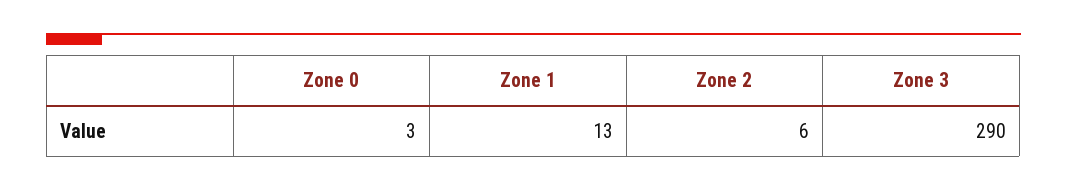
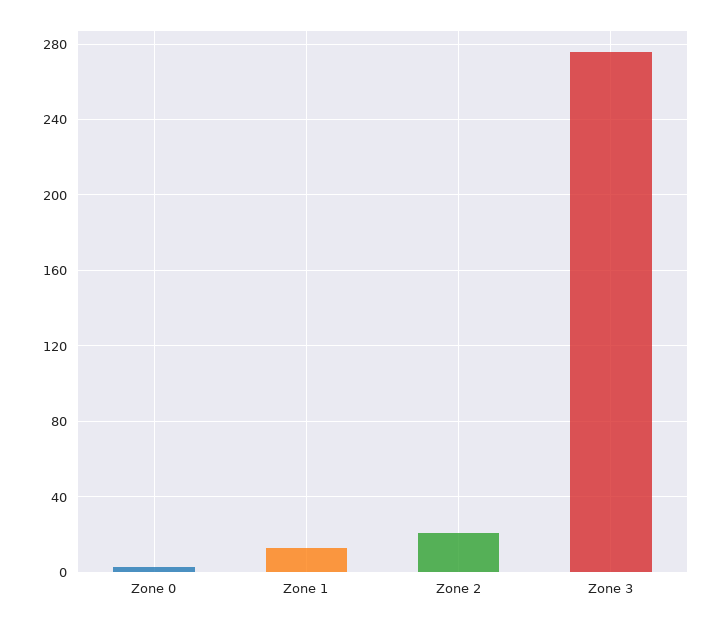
  {
    "Zone 0": 3,
    "Zone 1": 13,
-   "Zone 2": 6,
+   "Zone 2": 20,
-   "Zone 3": 290
+   "Zone 3": 275
  }

